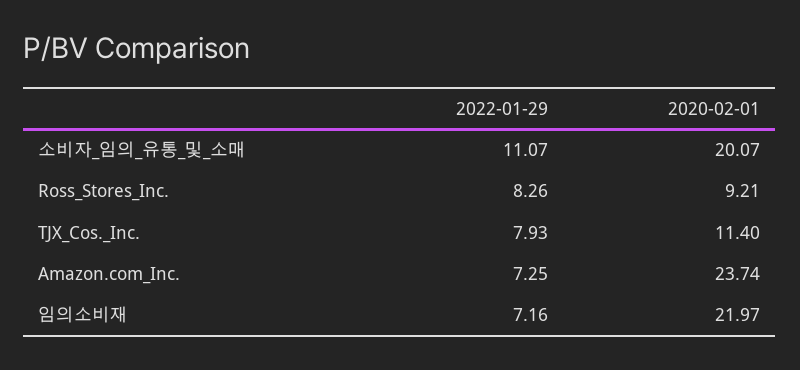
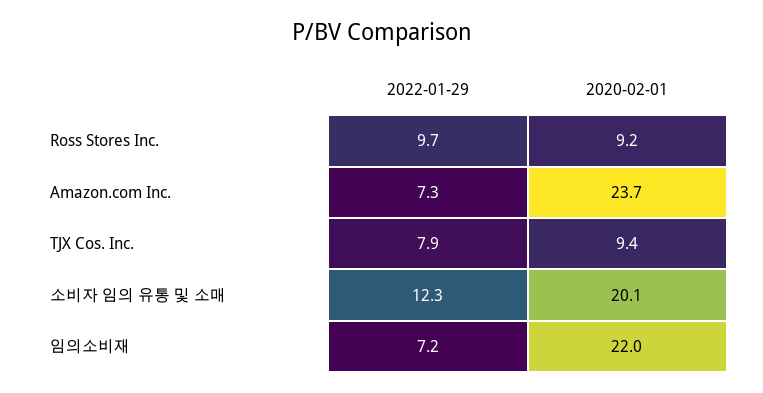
  {
    "2022-01-29": {
-     "소비자_임의_유통_및_소매": 11.07,
+     "소비자_임의_유통_및_소매": 12.3,
-     "Ross_Stores_Inc.": 8.26,
+     "Ross_Stores_Inc.": 9.7,
      "TJX_Cos._Inc.": 7.93,
      "Amazon.com_Inc.": 7.25,
      "임의소비재": 7.16
    },
    "2020-02-01": {
      "소비자_임의_유통_및_소매": 20.07,
      "Ross_Stores_Inc.": 9.21,
-     "TJX_Cos._Inc.": 11.4,
+     "TJX_Cos._Inc.": 9.4,
      "Amazon.com_Inc.": 23.74,
      "임의소비재": 21.97
    }
  }

